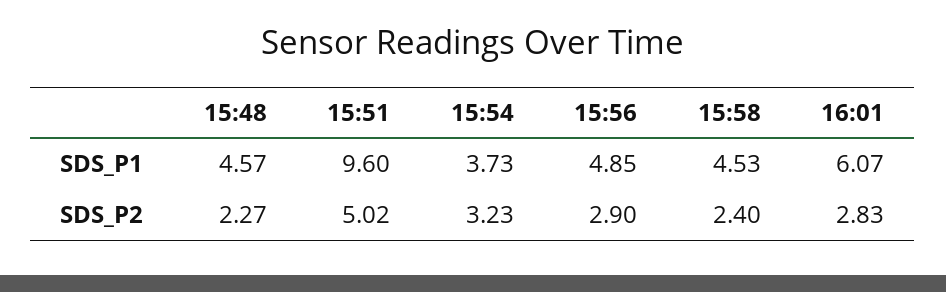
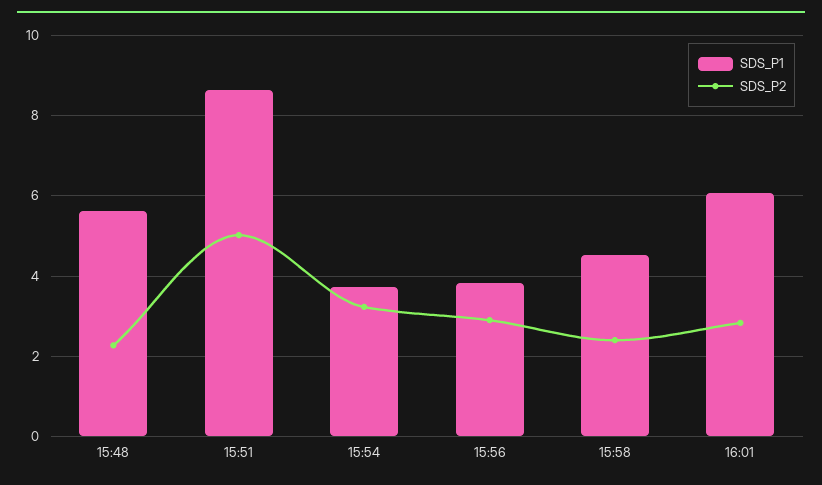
  {
    "SDS_P1": {
-     "15:48": 4.57,
+     "15:48": 5.6,
-     "15:51": 9.6,
+     "15:51": 8.6,
      "15:54": 3.73,
-     "15:56": 4.85,
+     "15:56": 3.8,
      "15:58": 4.53,
      "16:01": 6.07
    },
    "SDS_P2": {
      "15:48": 2.27,
      "15:51": 5.02,
      "15:54": 3.23,
      "15:56": 2.9,
      "15:58": 2.4,
      "16:01": 2.83
    }
  }

